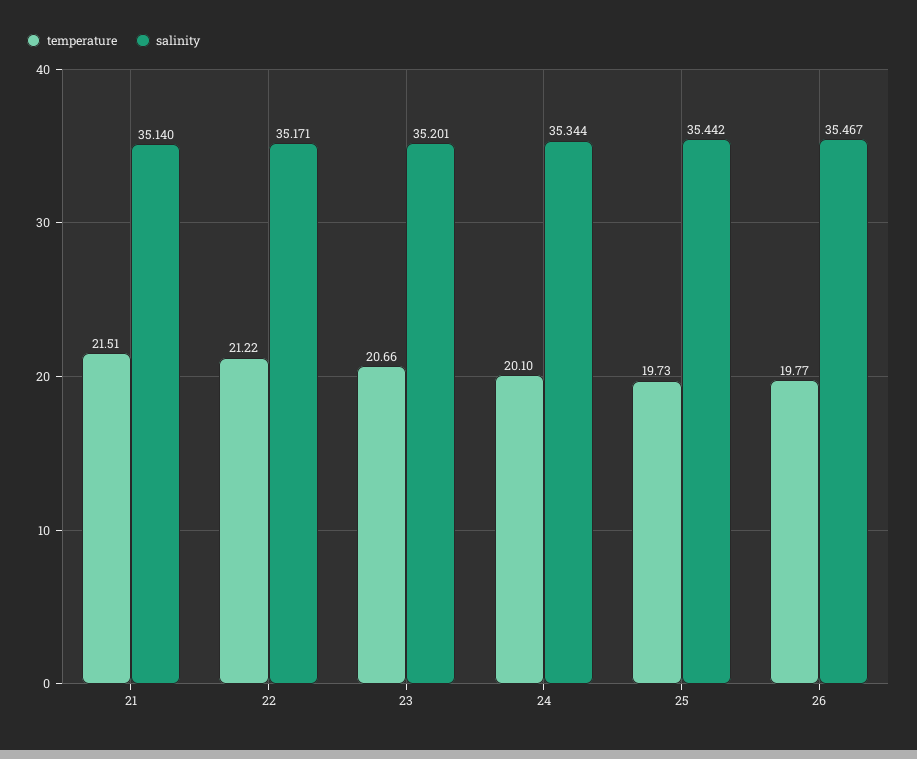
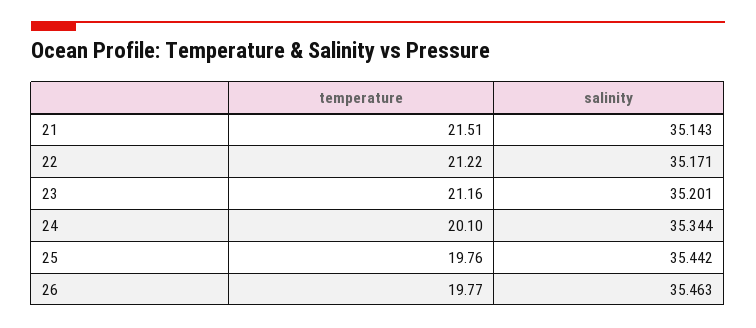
  {
    "temperature": {
      "21": 21.51,
      "22": 21.22,
-     "23": 20.66,
+     "23": 21.16,
      "24": 20.1,
-     "25": 19.73,
+     "25": 19.76,
      "26": 19.77
    },
    "salinity": {
-     "21": 35.14,
+     "21": 35.143,
      "22": 35.171,
      "23": 35.201,
      "24": 35.344,
      "25": 35.442,
-     "26": 35.467
+     "26": 35.463
    }
  }

